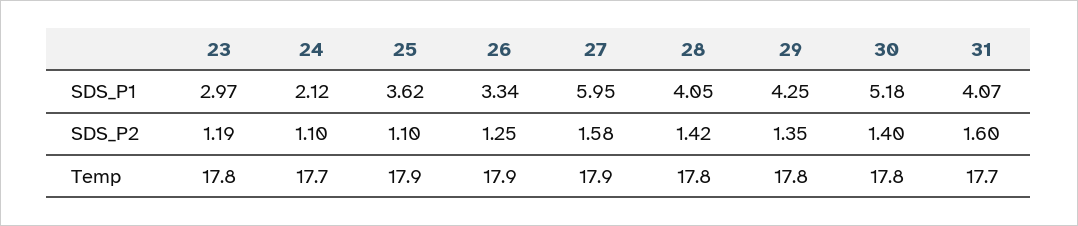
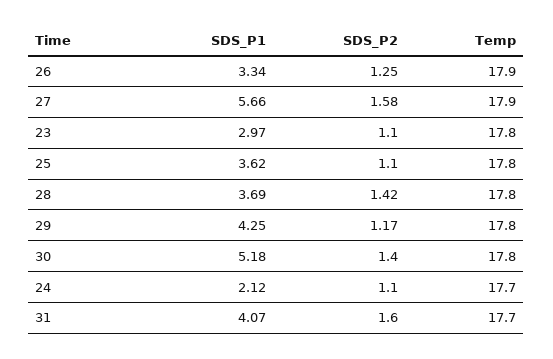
  {
    "23": {
      "SDS_P1": 2.97,
-     "SDS_P2": 1.19,
+     "SDS_P2": 1.1,
      "Temp": 17.8
    },
    "24": {
      "SDS_P1": 2.12,
      "SDS_P2": 1.1,
      "Temp": 17.7
    },
    "25": {
      "SDS_P1": 3.62,
      "SDS_P2": 1.1,
-     "Temp": 17.9
+     "Temp": 17.8
    },
    "26": {
      "SDS_P1": 3.34,
      "SDS_P2": 1.25,
      "Temp": 17.9
    },
    "27": {
-     "SDS_P1": 5.95,
+     "SDS_P1": 5.66,
      "SDS_P2": 1.58,
      "Temp": 17.9
    },
    "28": {
-     "SDS_P1": 4.05,
+     "SDS_P1": 3.69,
      "SDS_P2": 1.42,
      "Temp": 17.8
    },
    "29": {
      "SDS_P1": 4.25,
-     "SDS_P2": 1.35,
+     "SDS_P2": 1.17,
      "Temp": 17.8
    },
    "30": {
      "SDS_P1": 5.18,
      "SDS_P2": 1.4,
      "Temp": 17.8
    },
    "31": {
      "SDS_P1": 4.07,
      "SDS_P2": 1.6,
      "Temp": 17.7
    }
  }

